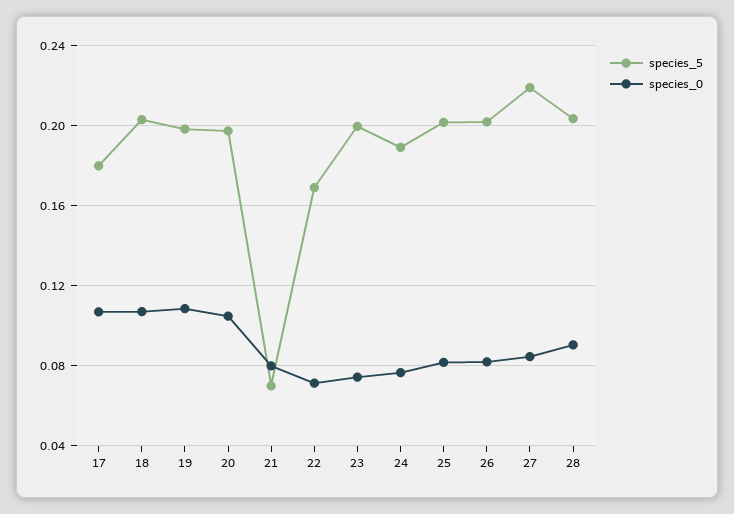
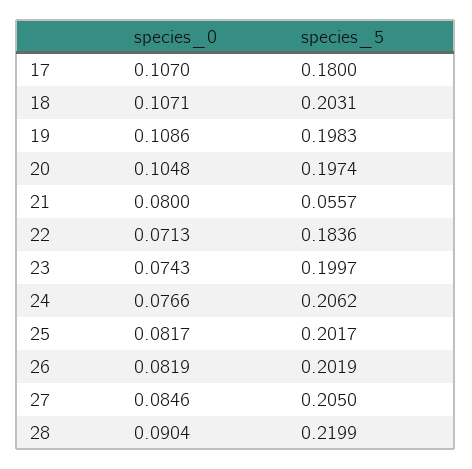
  {
    "species_5": {
      "17": 0.18,
      "18": 0.2031,
      "19": 0.1983,
      "20": 0.1974,
-     "21": 0.07,
+     "21": 0.0557,
-     "22": 0.17,
+     "22": 0.1836,
      "23": 0.1997,
-     "24": 0.19,
+     "24": 0.2062,
      "25": 0.2017,
      "26": 0.2019,
-     "27": 0.22,
+     "27": 0.205,
-     "28": 0.205
+     "28": 0.2199
    },
    "species_0": {
      "17": 0.107,
      "18": 0.1071,
      "19": 0.1086,
      "20": 0.1048,
      "21": 0.08,
      "22": 0.0713,
      "23": 0.0743,
      "24": 0.0766,
      "25": 0.0817,
      "26": 0.0819,
      "27": 0.0846,
      "28": 0.0904
    }
  }

